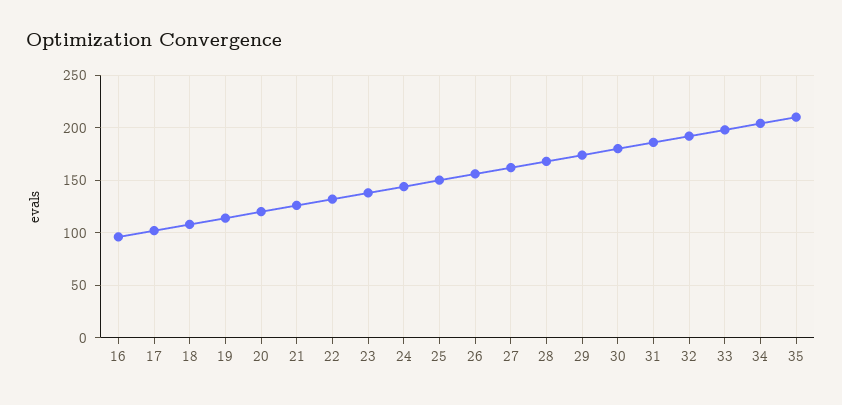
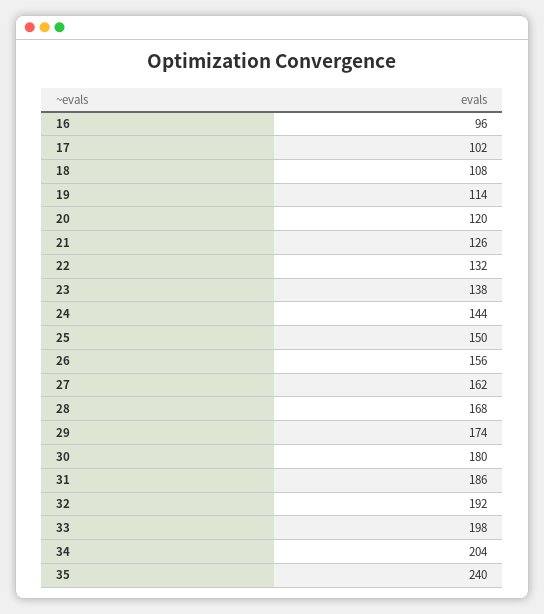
  {
    "16": 96,
    "17": 102,
    "18": 108,
    "19": 114,
    "20": 120,
    "21": 126,
    "22": 132,
    "23": 138,
    "24": 144,
    "25": 150,
    "26": 156,
    "27": 162,
    "28": 168,
    "29": 174,
    "30": 180,
    "31": 186,
    "32": 192,
    "33": 198,
    "34": 204,
-   "35": 210
+   "35": 240
  }

